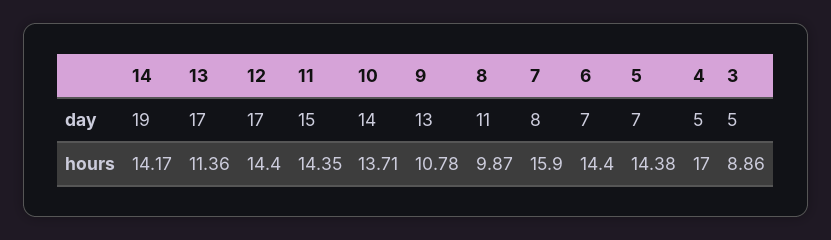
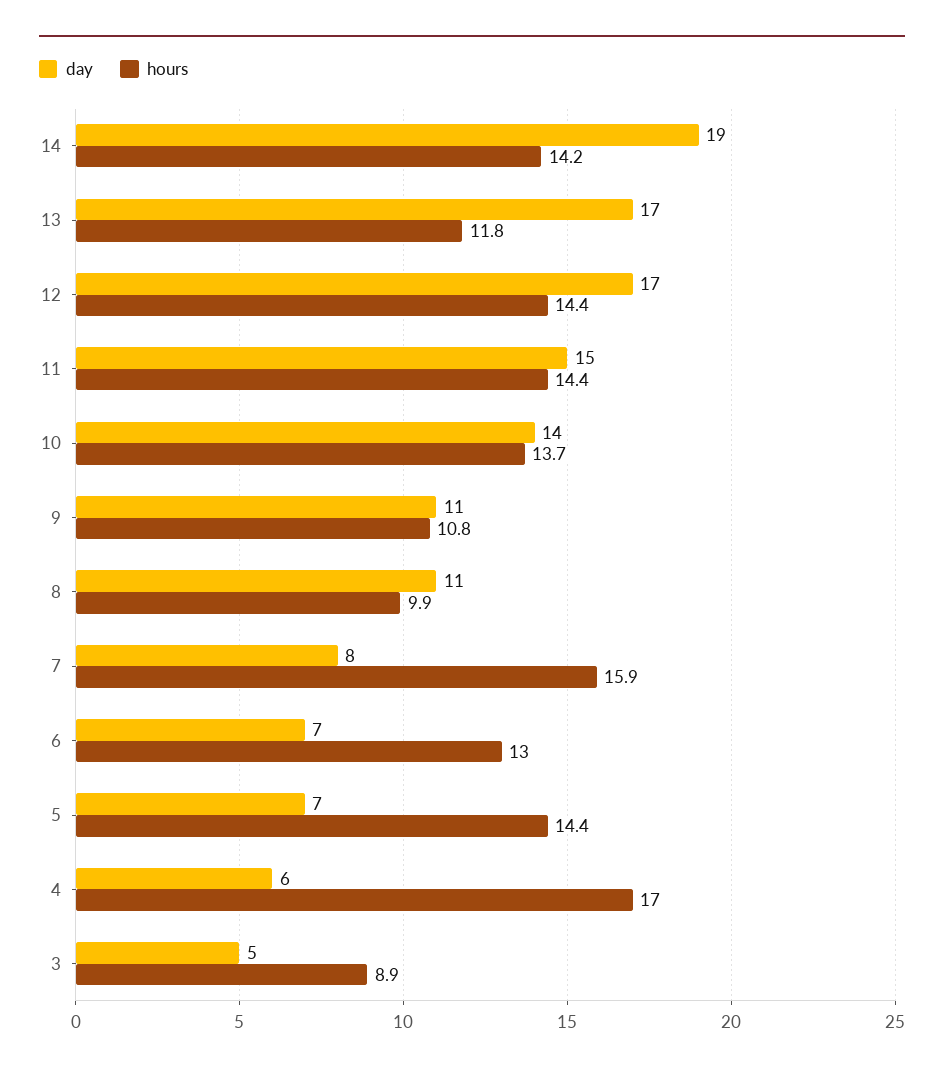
  {
    "day": {
      "14": 19,
      "13": 17,
      "12": 17,
      "11": 15,
      "10": 14,
-     "9": 13,
+     "9": 11,
      "8": 11,
      "7": 8,
      "6": 7,
      "5": 7,
-     "4": 5,
+     "4": 6,
      "3": 5
    },
    "hours": {
      "14": 14.17,
-     "13": 11.36,
+     "13": 11.8,
      "12": 14.4,
      "11": 14.35,
      "10": 13.71,
      "9": 10.78,
      "8": 9.87,
      "7": 15.9,
-     "6": 14.4,
+     "6": 13,
      "5": 14.38,
      "4": 17,
      "3": 8.86
    }
  }

